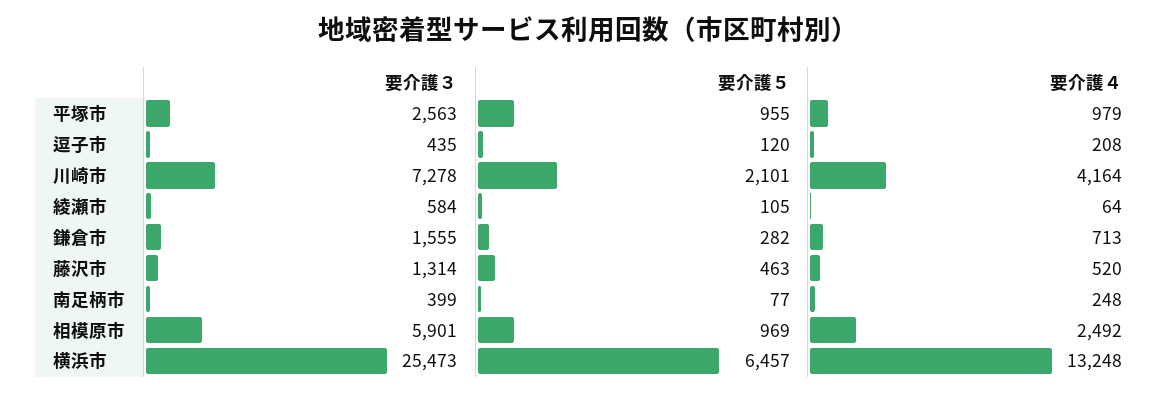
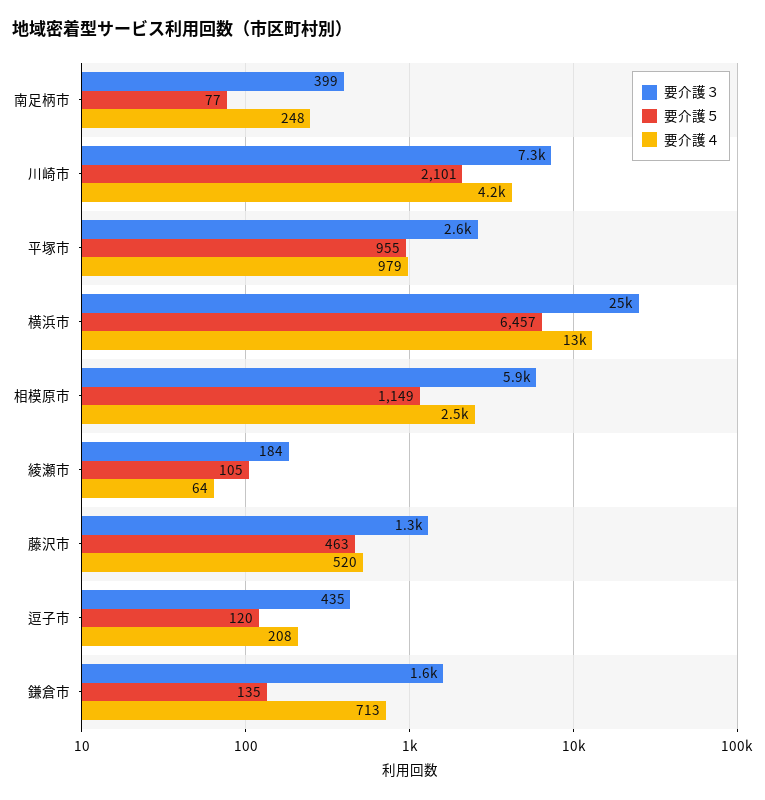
  {
    "要介護３": {
      "平塚市": 2563,
      "逗子市": 435,
      "川崎市": 7278,
-     "綾瀬市": 584,
+     "綾瀬市": 184,
      "鎌倉市": 1555,
      "藤沢市": 1314,
      "南足柄市": 399,
      "相模原市": 5901,
      "横浜市": 25473
    },
    "要介護５": {
      "平塚市": 955,
      "逗子市": 120,
      "川崎市": 2101,
      "綾瀬市": 105,
-     "鎌倉市": 282,
+     "鎌倉市": 135,
      "藤沢市": 463,
      "南足柄市": 77,
-     "相模原市": 969,
+     "相模原市": 1149,
      "横浜市": 6457
    },
    "要介護４": {
      "平塚市": 979,
      "逗子市": 208,
      "川崎市": 4164,
      "綾瀬市": 64,
      "鎌倉市": 713,
      "藤沢市": 520,
      "南足柄市": 248,
      "相模原市": 2492,
      "横浜市": 13248
    }
  }

